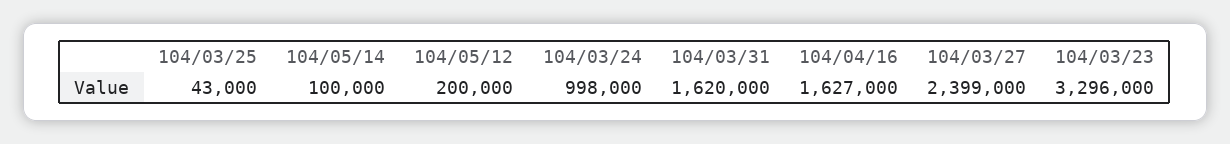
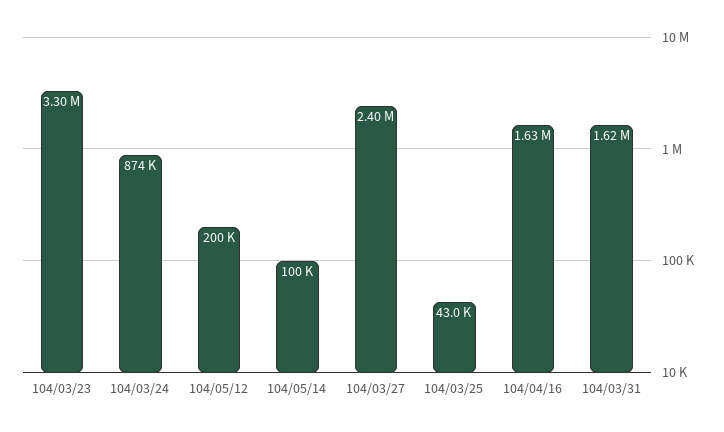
  {
    "104/03/25": 43000,
    "104/05/14": 100000,
    "104/05/12": 200000,
-   "104/03/24": 998000,
+   "104/03/24": 874000,
    "104/03/31": 1620000,
    "104/04/16": 1627000,
    "104/03/27": 2399000,
    "104/03/23": 3296000
  }

